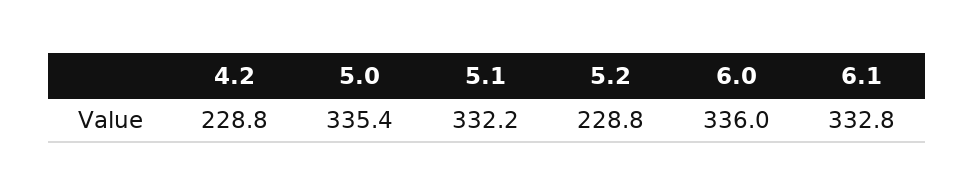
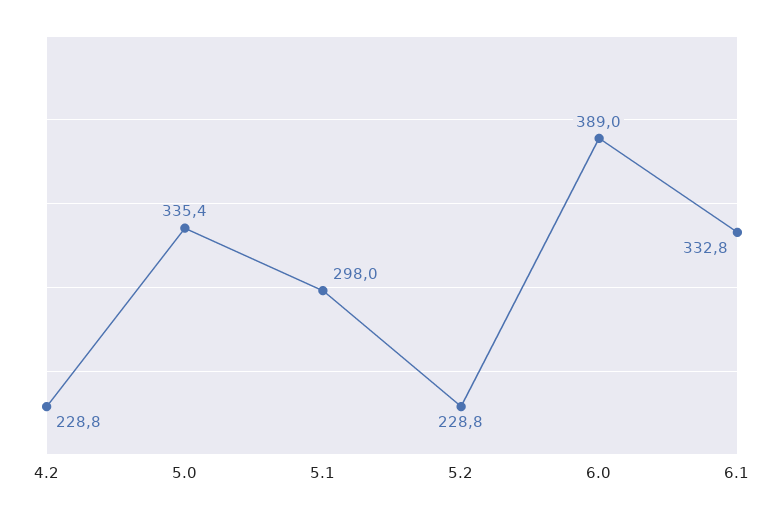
  {
    "4.2": 228.8,
    "5.0": 335.4,
-   "5.1": 332.2,
+   "5.1": 298,
    "5.2": 228.8,
-   "6.0": 336,
+   "6.0": 389,
    "6.1": 332.8
  }

